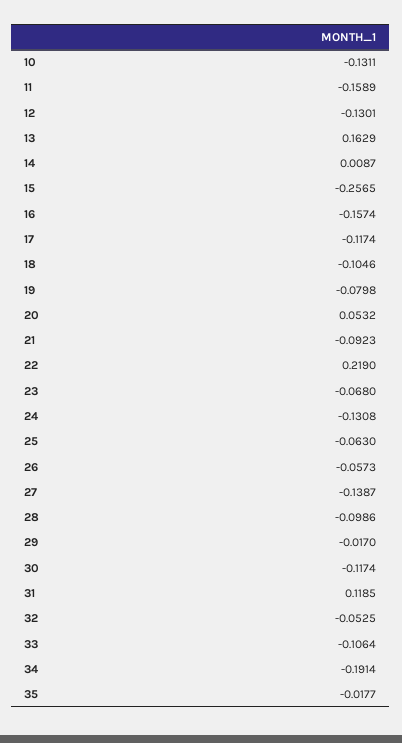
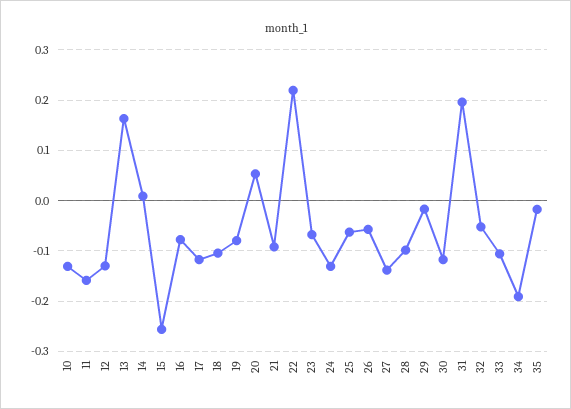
  {
    "10": -0.1311,
    "11": -0.1589,
    "12": -0.1301,
    "13": 0.1629,
    "14": 0.0087,
    "15": -0.2565,
-   "16": -0.1574,
+   "16": -0.08,
    "17": -0.1174,
    "18": -0.1046,
    "19": -0.0798,
    "20": 0.0532,
    "21": -0.0923,
    "22": 0.219,
    "23": -0.068,
    "24": -0.1308,
    "25": -0.063,
    "26": -0.0573,
    "27": -0.1387,
    "28": -0.0986,
    "29": -0.017,
    "30": -0.1174,
-   "31": 0.1185,
+   "31": 0.2,
    "32": -0.0525,
    "33": -0.1064,
    "34": -0.1914,
    "35": -0.0177
  }

